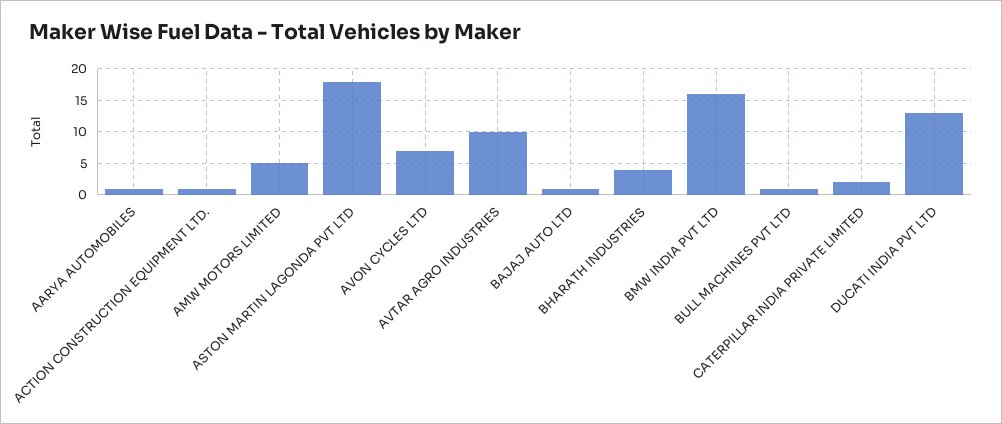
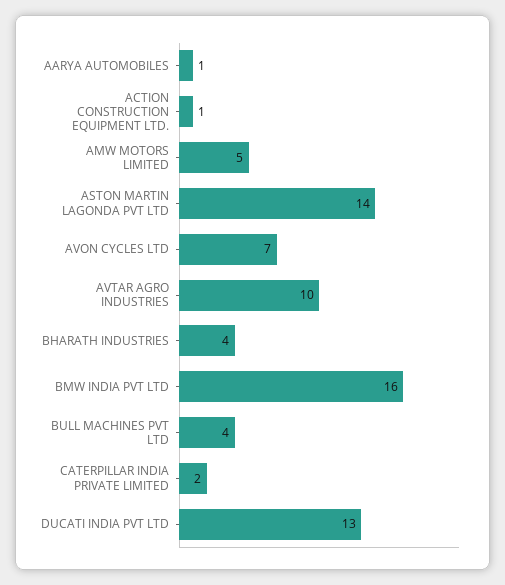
  {
    "AARYA AUTOMOBILES": 1,
    "ACTION CONSTRUCTION EQUIPMENT LTD.": 1,
    "AMW MOTORS LIMITED": 5,
-   "ASTON MARTIN LAGONDA PVT LTD": 18,
+   "ASTON MARTIN LAGONDA PVT LTD": 14,
    "AVON CYCLES LTD": 7,
    "AVTAR AGRO INDUSTRIES": 10,
-   "BAJAJ AUTO LTD": 1,
    "BHARATH INDUSTRIES": 4,
    "BMW INDIA PVT LTD": 16,
-   "BULL MACHINES PVT LTD": 1,
+   "BULL MACHINES PVT LTD": 4,
    "CATERPILLAR INDIA PRIVATE LIMITED": 2,
    "DUCATI INDIA PVT LTD": 13
  }

